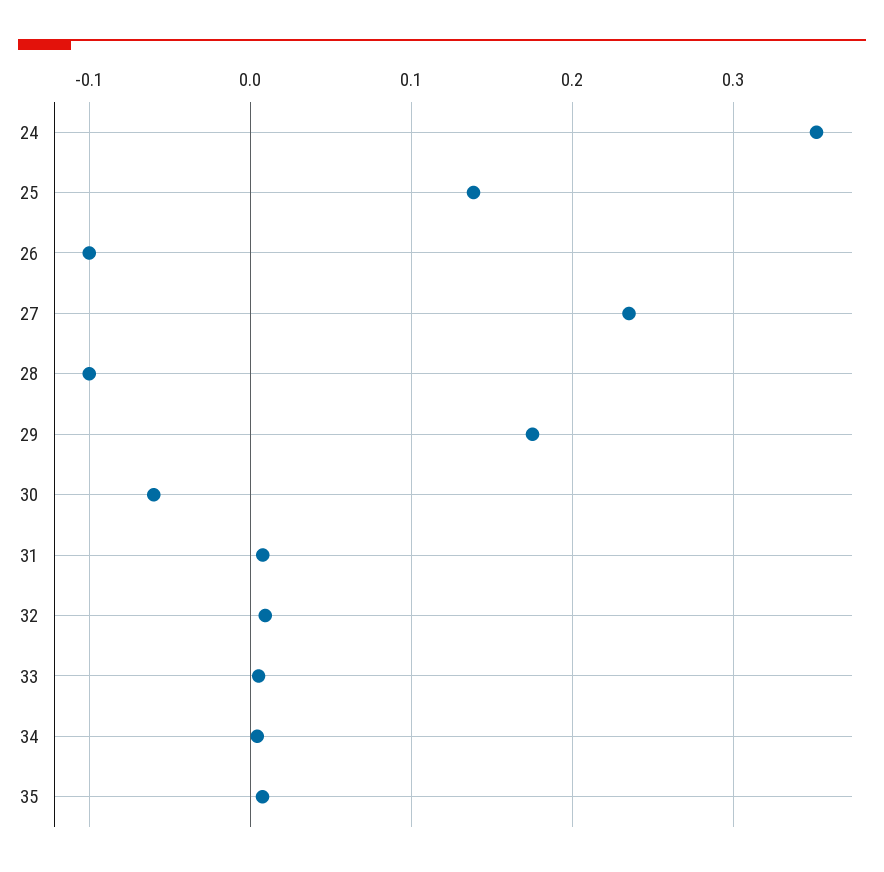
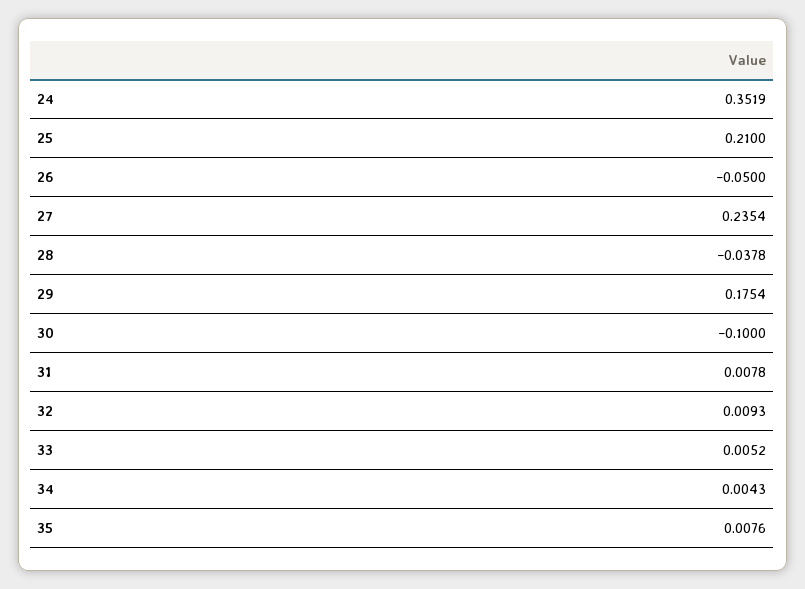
  {
    "24": 0.3519,
-   "25": 0.14,
+   "25": 0.21,
-   "26": -0.1,
+   "26": -0.05,
    "27": 0.2354,
-   "28": -0.1,
+   "28": -0.0378,
    "29": 0.1754,
-   "30": -0.06,
+   "30": -0.1,
    "31": 0.0078,
    "32": 0.0093,
    "33": 0.0052,
    "34": 0.0043,
    "35": 0.0076
  }

